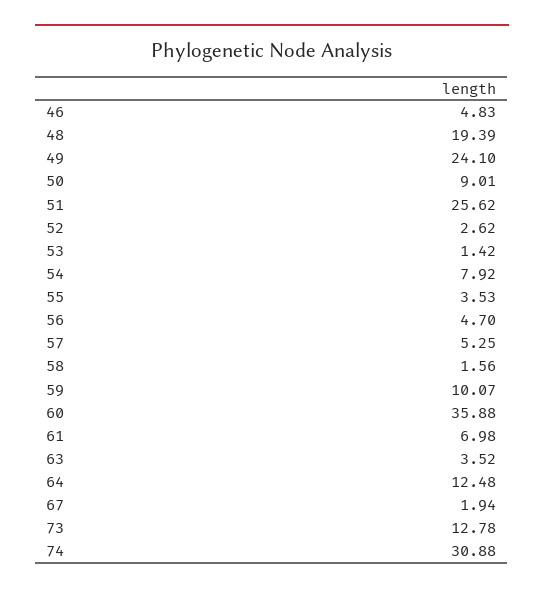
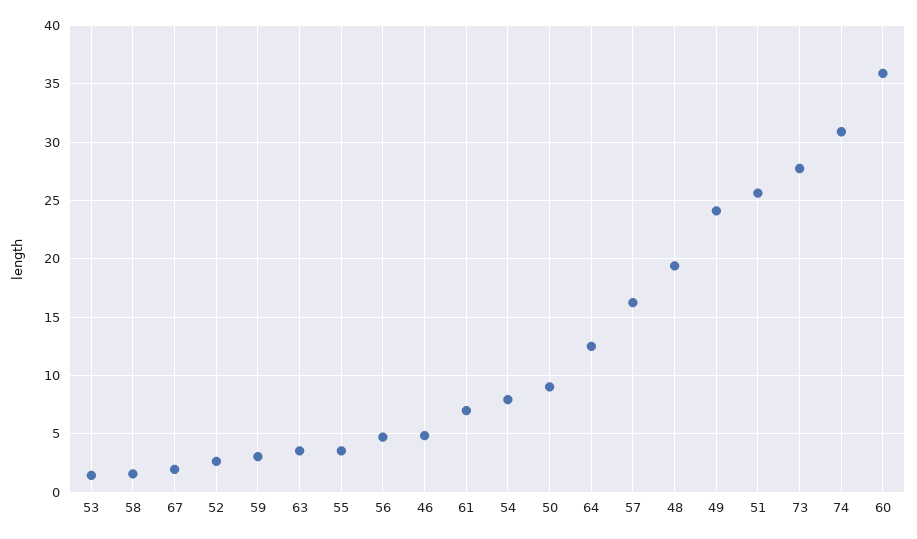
  {
    "46": 4.83,
    "48": 19.39,
    "49": 24.1,
    "50": 9.01,
    "51": 25.62,
    "52": 2.62,
    "53": 1.42,
    "54": 7.92,
    "55": 3.53,
    "56": 4.7,
-   "57": 5.25,
+   "57": 16,
    "58": 1.56,
-   "59": 10.07,
+   "59": 3,
    "60": 35.88,
    "61": 6.98,
    "63": 3.52,
    "64": 12.48,
    "67": 1.94,
-   "73": 12.78,
+   "73": 28,
    "74": 30.88
  }

